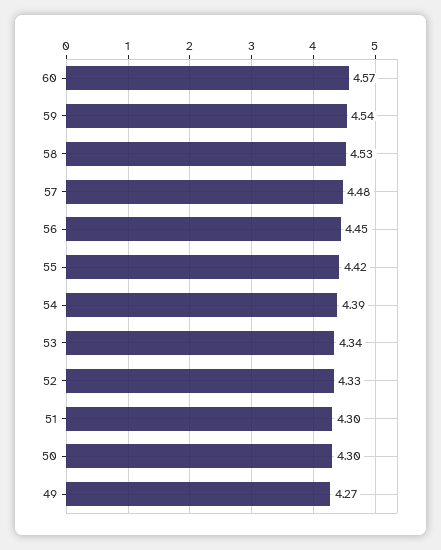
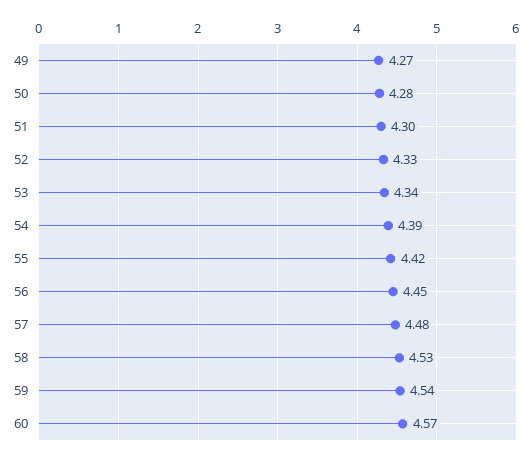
  {
    "60": 4.57,
    "59": 4.54,
    "58": 4.53,
    "57": 4.48,
    "56": 4.45,
    "55": 4.42,
    "54": 4.39,
    "53": 4.34,
    "52": 4.33,
    "51": 4.3,
-   "50": 4.3,
+   "50": 4.28,
    "49": 4.27
  }

